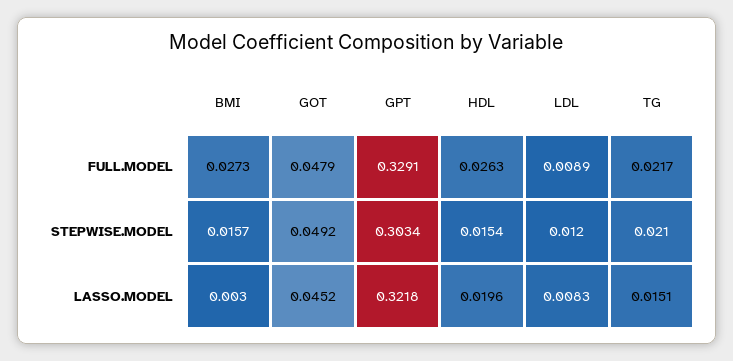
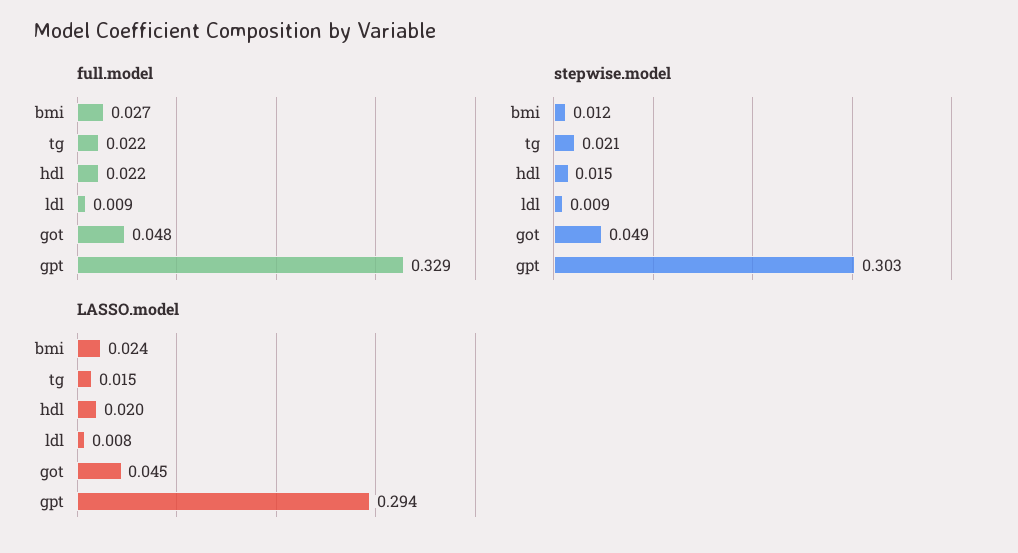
  {
    "FULL.MODEL": {
      "BMI": 0.0273,
      "GOT": 0.0479,
      "GPT": 0.3291,
-     "HDL": 0.0263,
+     "HDL": 0.022,
      "LDL": 0.0089,
      "TG": 0.0217
    },
    "STEPWISE.MODEL": {
-     "BMI": 0.0157,
+     "BMI": 0.012,
      "GOT": 0.0492,
      "GPT": 0.3034,
      "HDL": 0.0154,
-     "LDL": 0.012,
+     "LDL": 0.009,
      "TG": 0.021
    },
    "LASSO.MODEL": {
-     "BMI": 0.003,
+     "BMI": 0.024,
      "GOT": 0.0452,
-     "GPT": 0.3218,
+     "GPT": 0.294,
      "HDL": 0.0196,
      "LDL": 0.0083,
      "TG": 0.0151
    }
  }

